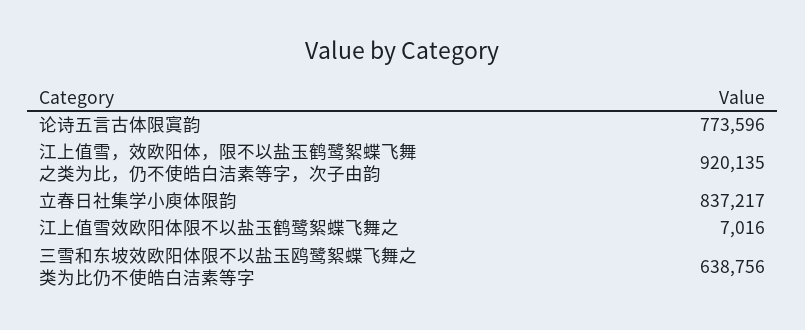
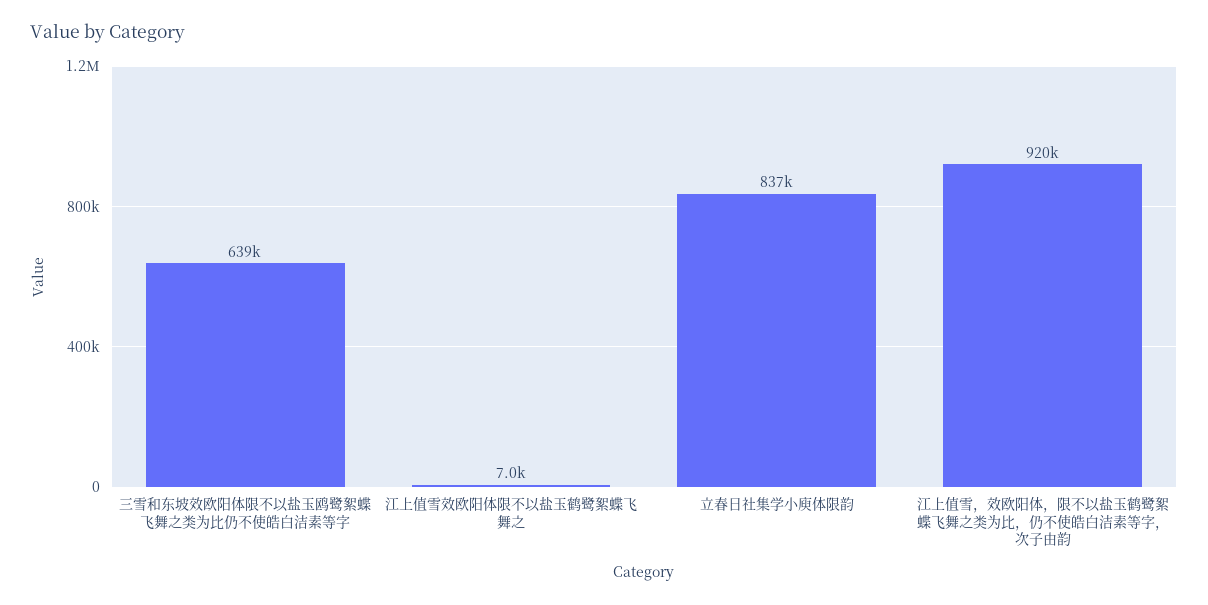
  {
-   "论诗五言古体限寘韵": 773596,
    "江上值雪，效欧阳体，限不以盐玉鹤鹭絮蝶飞舞之类为比，仍不使皓白洁素等字，次子由韵": 920135,
    "立春日社集学小庾体限韵": 837217,
    "江上值雪效欧阳体限不以盐玉鹤鹭絮蝶飞舞之": 7016,
    "三雪和东坡效欧阳体限不以盐玉鸥鹭絮蝶飞舞之类为比仍不使皓白洁素等字": 638756
  }

